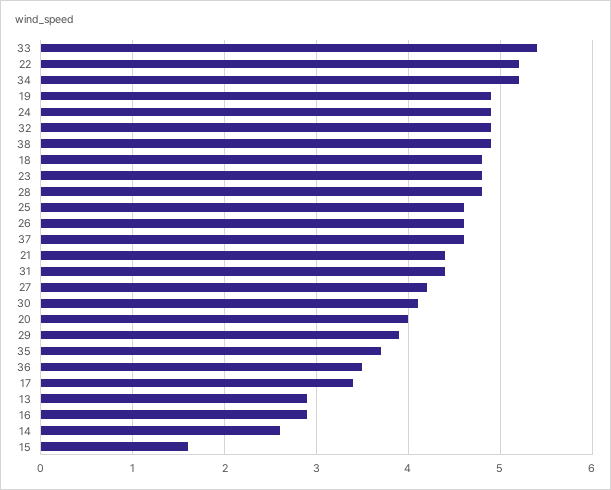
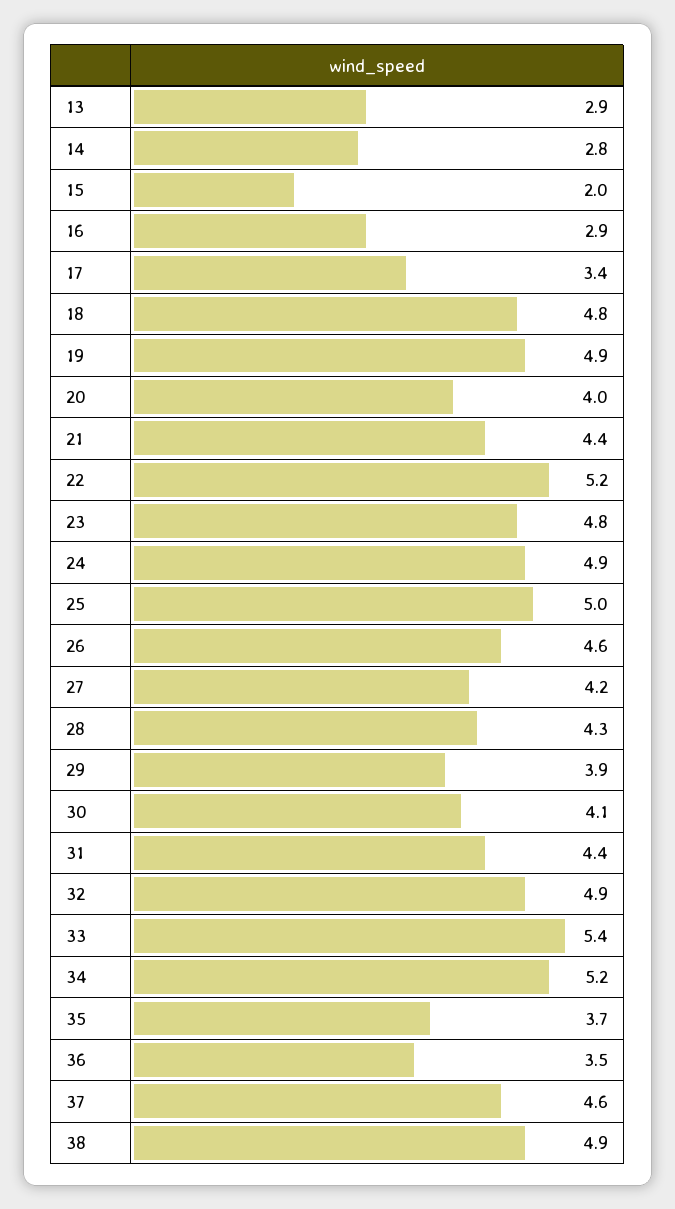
  {
    "33": 5.4,
    "22": 5.2,
    "34": 5.2,
    "19": 4.9,
    "24": 4.9,
    "32": 4.9,
    "38": 4.9,
    "18": 4.8,
    "23": 4.8,
-   "28": 4.8,
+   "28": 4.3,
-   "25": 4.6,
+   "25": 5,
    "26": 4.6,
    "37": 4.6,
    "21": 4.4,
    "31": 4.4,
    "27": 4.2,
    "30": 4.1,
    "20": 4,
    "29": 3.9,
    "35": 3.7,
    "36": 3.5,
    "17": 3.4,
    "13": 2.9,
    "16": 2.9,
-   "14": 2.6,
+   "14": 2.8,
-   "15": 1.6
+   "15": 2
  }

